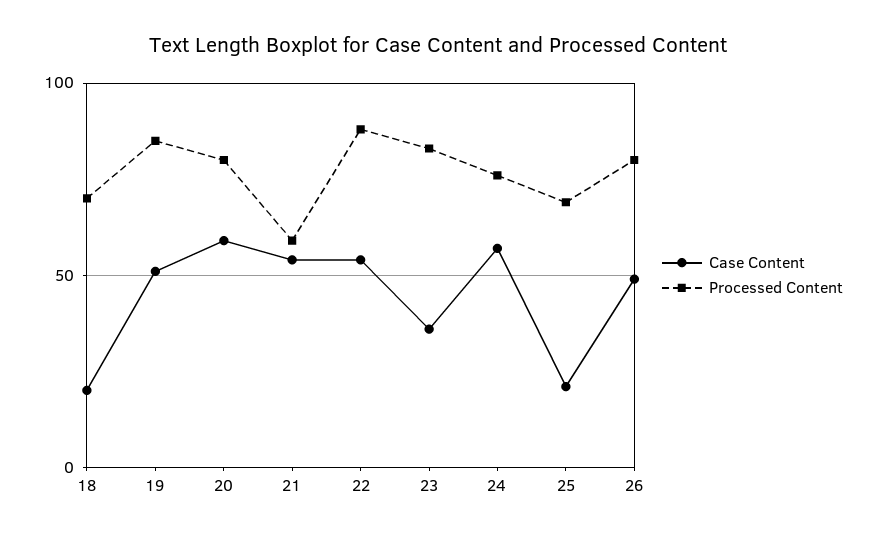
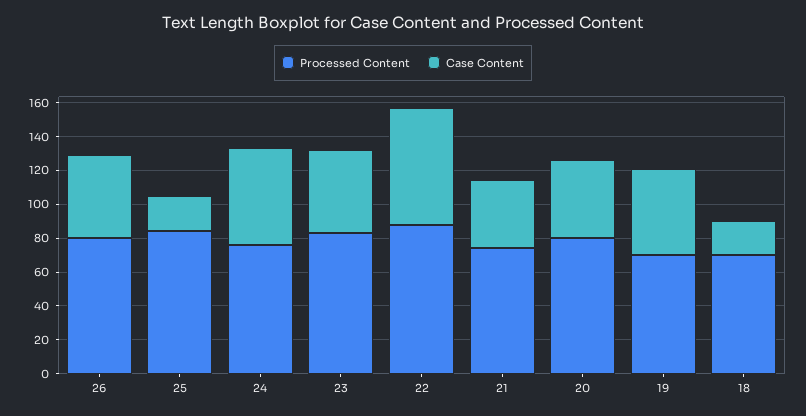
  {
    "Case Content": {
      "18": 20,
      "19": 50,
-     "20": 60,
+     "20": 45,
-     "21": 55,
+     "21": 40,
-     "22": 55,
+     "22": 70,
-     "23": 35,
+     "23": 50,
      "24": 55,
      "25": 20,
      "26": 50
    },
    "Processed Content": {
      "18": 70,
-     "19": 85,
+     "19": 70,
      "20": 80,
-     "21": 60,
+     "21": 75,
      "22": 90,
      "23": 85,
      "24": 75,
-     "25": 70,
+     "25": 85,
      "26": 80
    }
  }

